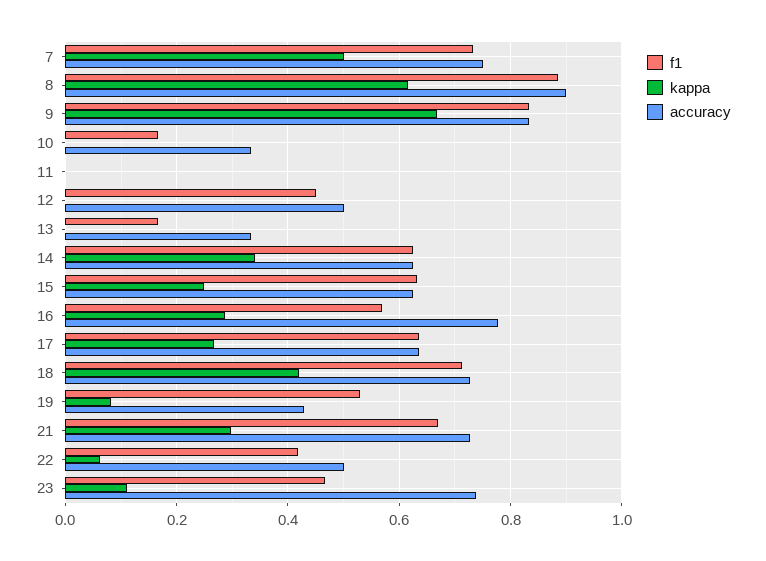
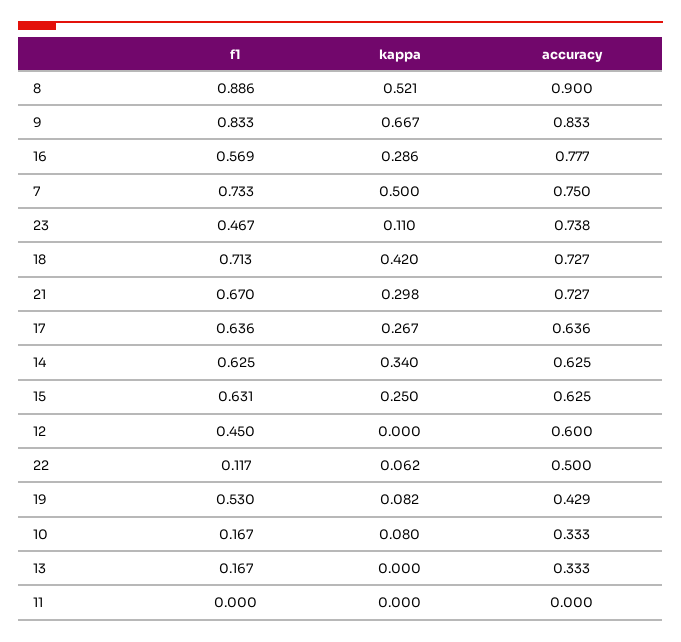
  {
    "f1": {
      "7": 0.733,
      "8": 0.886,
      "9": 0.833,
      "10": 0.167,
      "11": 0,
      "12": 0.45,
      "13": 0.167,
      "14": 0.625,
      "15": 0.631,
      "16": 0.569,
      "17": 0.636,
      "18": 0.713,
      "19": 0.53,
      "21": 0.67,
-     "22": 0.42,
+     "22": 0.117,
      "23": 0.467
    },
    "kappa": {
      "7": 0.5,
-     "8": 0.62,
+     "8": 0.521,
      "9": 0.667,
-     "10": 0,
+     "10": 0.08,
      "11": 0,
      "12": 0,
      "13": 0,
      "14": 0.34,
      "15": 0.25,
      "16": 0.286,
      "17": 0.267,
      "18": 0.42,
      "19": 0.082,
      "21": 0.298,
      "22": 0.062,
      "23": 0.11
    },
    "accuracy": {
      "7": 0.75,
      "8": 0.9,
      "9": 0.833,
      "10": 0.333,
      "11": 0,
-     "12": 0.5,
+     "12": 0.6,
      "13": 0.333,
      "14": 0.625,
      "15": 0.625,
      "16": 0.777,
      "17": 0.636,
      "18": 0.727,
      "19": 0.429,
      "21": 0.727,
      "22": 0.5,
      "23": 0.738
    }
  }

